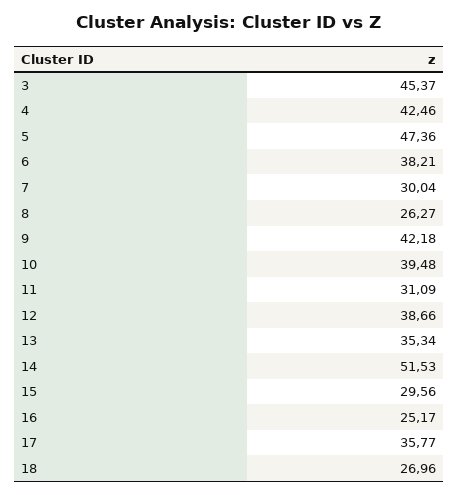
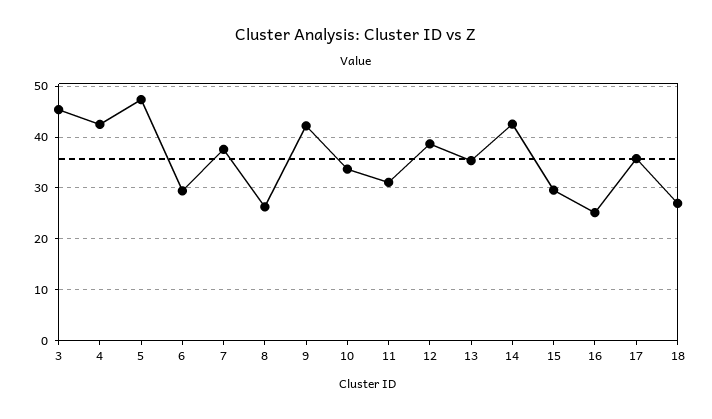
  {
    "3": 45.37,
    "4": 42.46,
    "5": 47.36,
-   "6": 38.21,
+   "6": 30,
-   "7": 30.04,
+   "7": 38,
    "8": 26.27,
    "9": 42.18,
-   "10": 39.48,
+   "10": 34,
    "11": 31.09,
    "12": 38.66,
    "13": 35.34,
-   "14": 51.53,
+   "14": 42,
    "15": 29.56,
    "16": 25.17,
    "17": 35.77,
    "18": 26.96
  }

